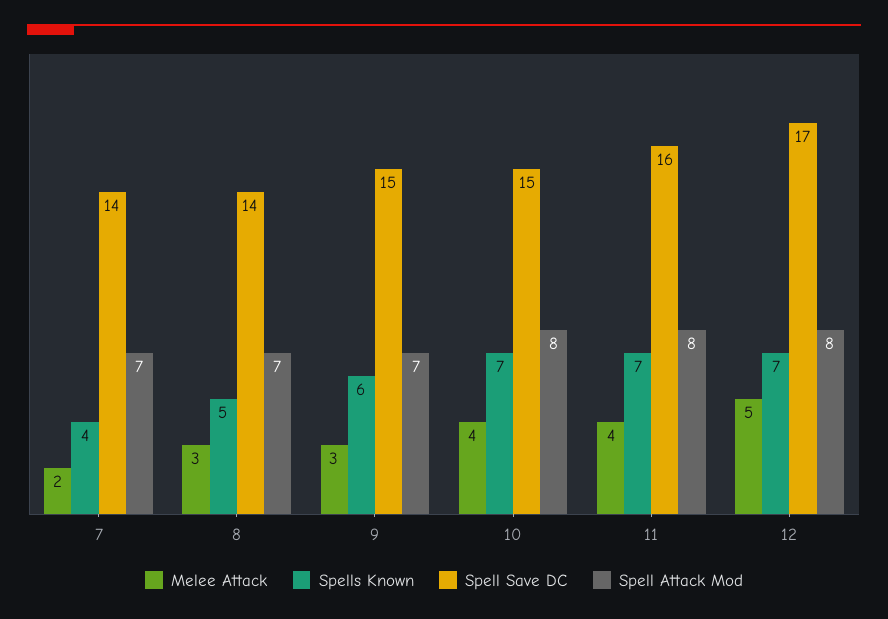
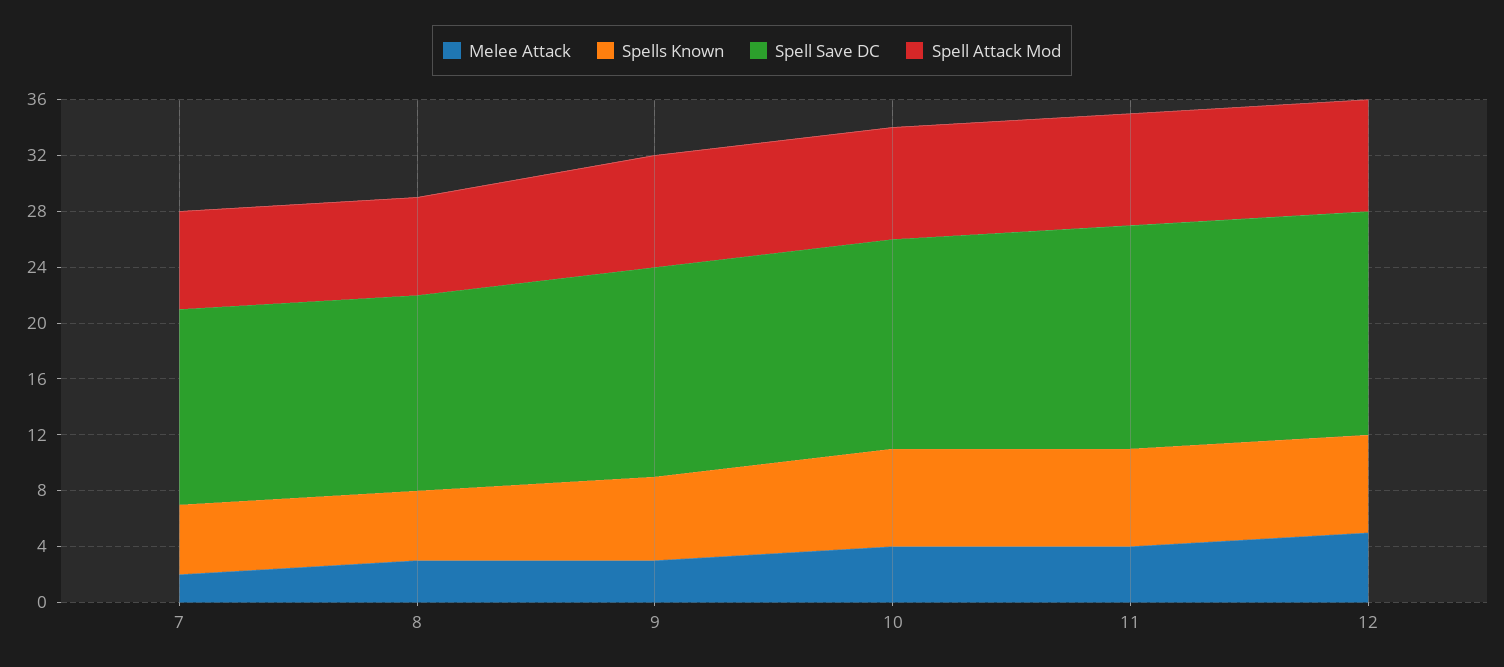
  {
    "Melee Attack": {
      "7": 2,
      "8": 3,
      "9": 3,
      "10": 4,
      "11": 4,
      "12": 5
    },
    "Spells Known": {
-     "7": 4,
+     "7": 5,
      "8": 5,
      "9": 6,
      "10": 7,
      "11": 7,
      "12": 7
    },
    "Spell Save DC": {
      "7": 14,
      "8": 14,
      "9": 15,
      "10": 15,
      "11": 16,
-     "12": 17
+     "12": 16
    },
    "Spell Attack Mod": {
      "7": 7,
      "8": 7,
-     "9": 7,
+     "9": 8,
      "10": 8,
      "11": 8,
      "12": 8
    }
  }

